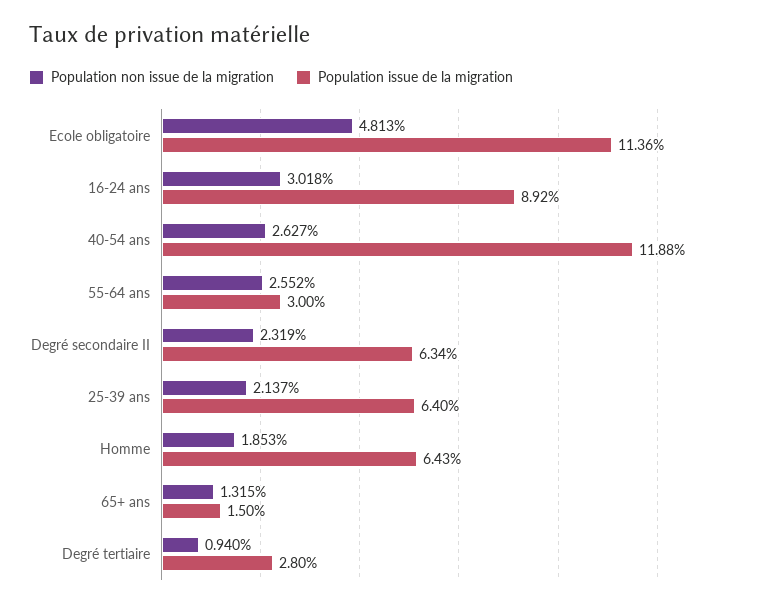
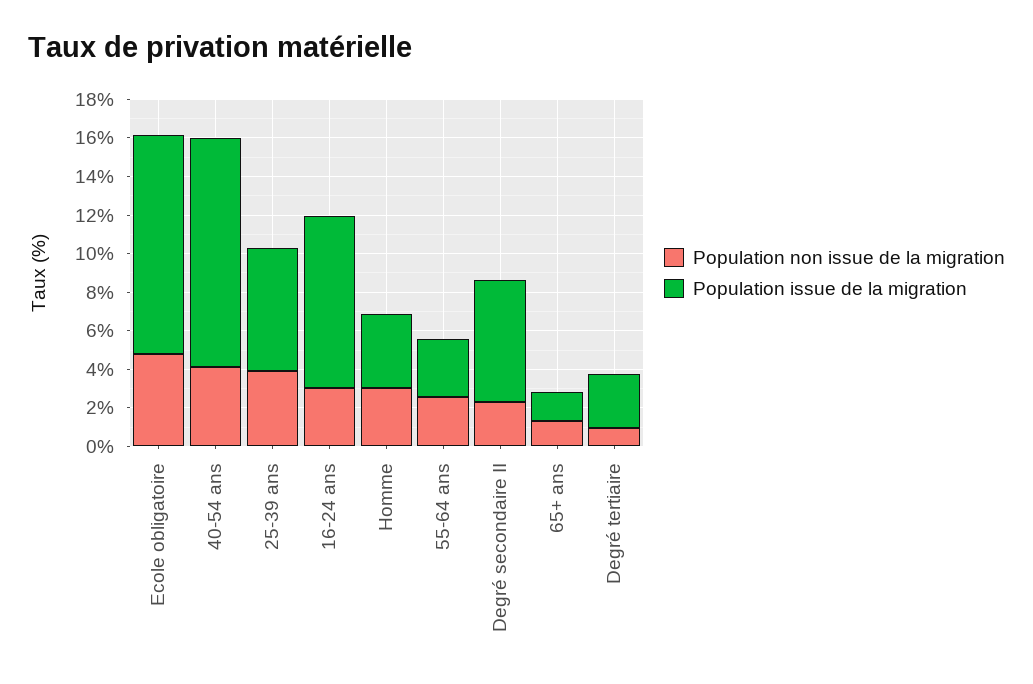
  {
    "Population non issue de la migration": {
      "Ecole obligatoire": 4.813,
      "16-24 ans": 3.018,
-     "40-54 ans": 2.627,
+     "40-54 ans": 4,
      "55-64 ans": 2.552,
      "Degré secondaire II": 2.319,
-     "25-39 ans": 2.137,
+     "25-39 ans": 4,
-     "Homme": 1.853,
+     "Homme": 3,
      "65+ ans": 1.315,
      "Degré tertiaire": 0.94
    },
    "Population issue de la migration": {
      "Ecole obligatoire": 11.36,
      "16-24 ans": 8.92,
      "40-54 ans": 11.88,
      "55-64 ans": 3,
      "Degré secondaire II": 6.34,
      "25-39 ans": 6.4,
-     "Homme": 6.43,
+     "Homme": 4,
      "65+ ans": 1.5,
      "Degré tertiaire": 2.8
    }
  }

